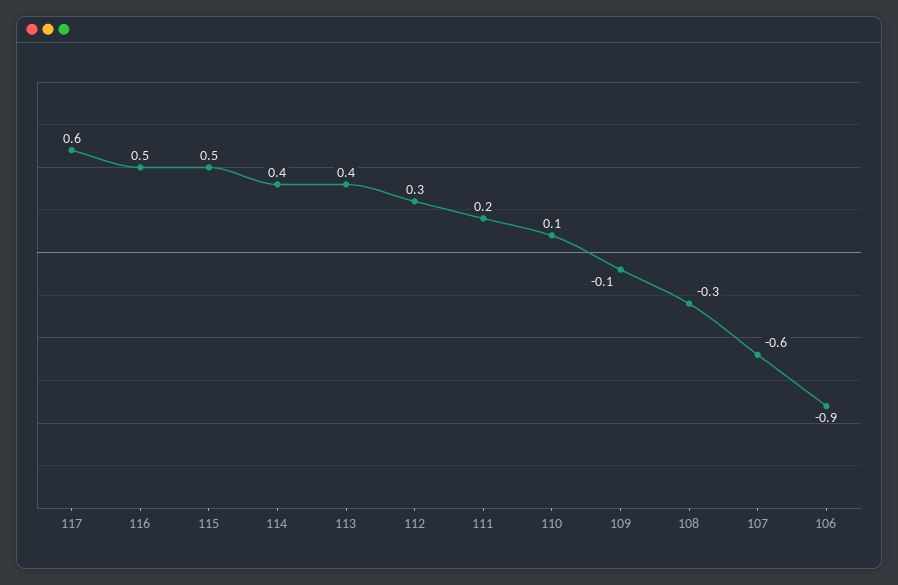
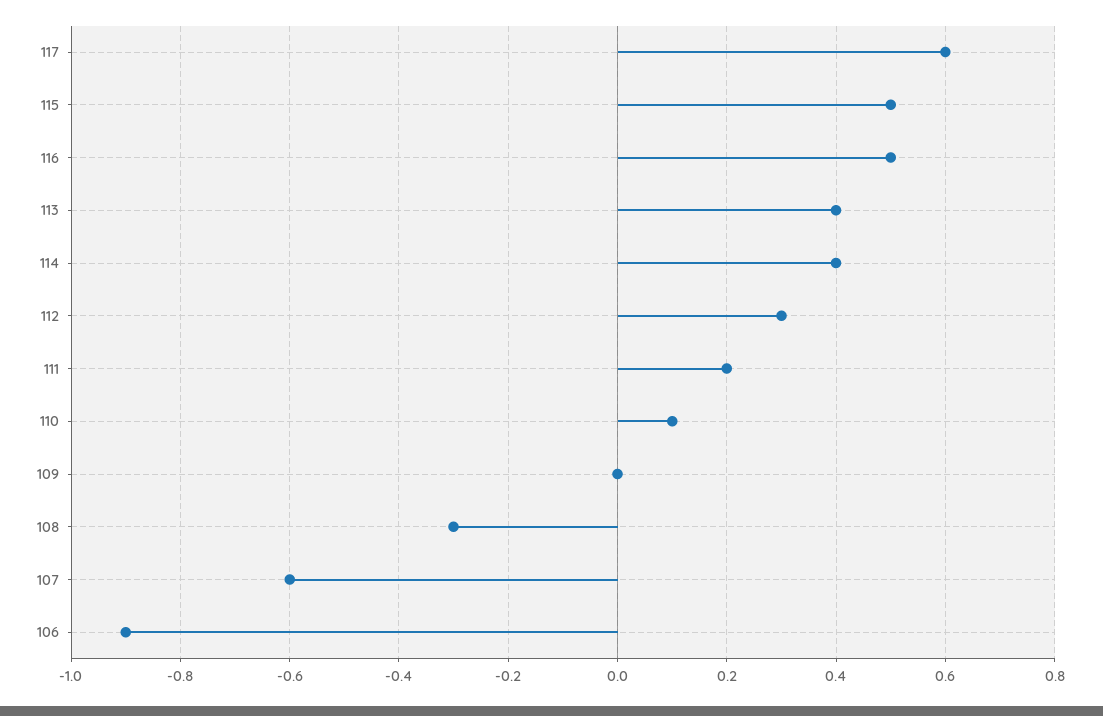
  {
    "117": 0.6,
    "116": 0.5,
    "115": 0.5,
    "114": 0.4,
    "113": 0.4,
    "112": 0.3,
    "111": 0.2,
    "110": 0.1,
-   "109": -0.1,
+   "109": 0,
    "108": -0.3,
    "107": -0.6,
    "106": -0.9
  }

